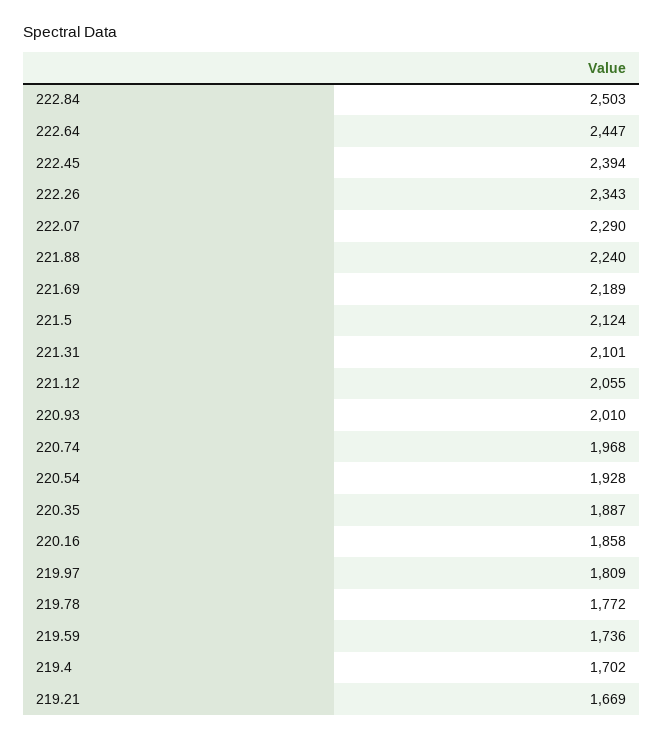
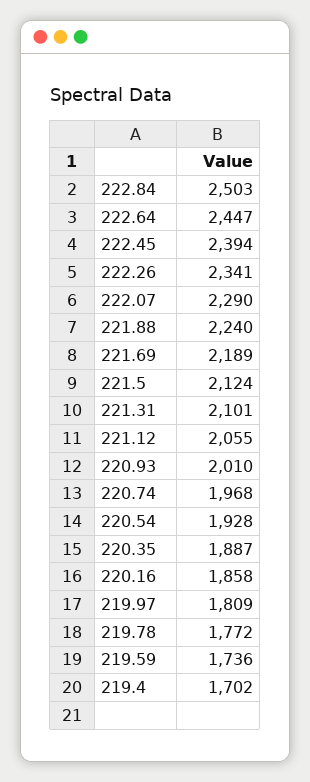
  {
    "222.84": 2503,
    "222.64": 2447,
    "222.45": 2394,
-   "222.26": 2343,
+   "222.26": 2341,
    "222.07": 2290,
    "221.88": 2240,
    "221.69": 2189,
    "221.5": 2124,
    "221.31": 2101,
    "221.12": 2055,
    "220.93": 2010,
    "220.74": 1968,
    "220.54": 1928,
    "220.35": 1887,
    "220.16": 1858,
    "219.97": 1809,
    "219.78": 1772,
    "219.59": 1736,
-   "219.4": 1702,
+   "219.4": 1702
-   "219.21": 1669
  }

